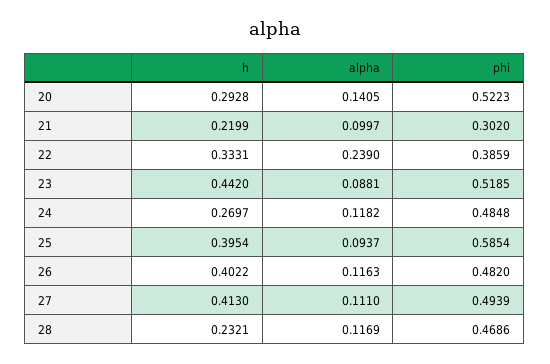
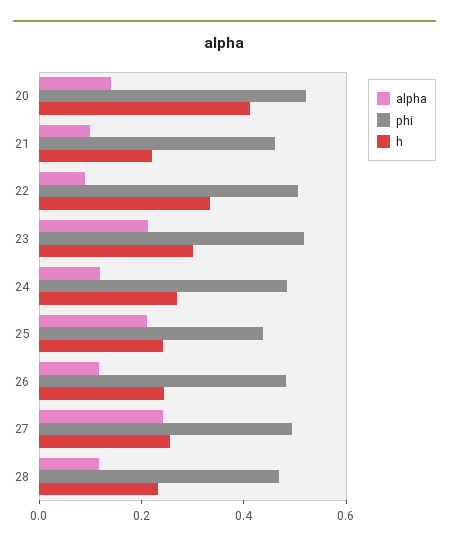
  {
    "h": {
-     "20": 0.2928,
+     "20": 0.4,
      "21": 0.2199,
      "22": 0.3331,
-     "23": 0.442,
+     "23": 0.3,
      "24": 0.2697,
-     "25": 0.3954,
+     "25": 0.25,
-     "26": 0.4022,
+     "26": 0.25,
-     "27": 0.413,
+     "27": 0.25,
      "28": 0.2321
    },
    "alpha": {
      "20": 0.1405,
      "21": 0.0997,
-     "22": 0.239,
+     "22": 0.1,
-     "23": 0.0881,
+     "23": 0.2,
      "24": 0.1182,
-     "25": 0.0937,
+     "25": 0.2,
      "26": 0.1163,
-     "27": 0.111,
+     "27": 0.25,
      "28": 0.1169
    },
    "phi": {
      "20": 0.5223,
-     "21": 0.302,
+     "21": 0.45,
-     "22": 0.3859,
+     "22": 0.5,
      "23": 0.5185,
      "24": 0.4848,
-     "25": 0.5854,
+     "25": 0.45,
      "26": 0.482,
      "27": 0.4939,
      "28": 0.4686
    }
  }

